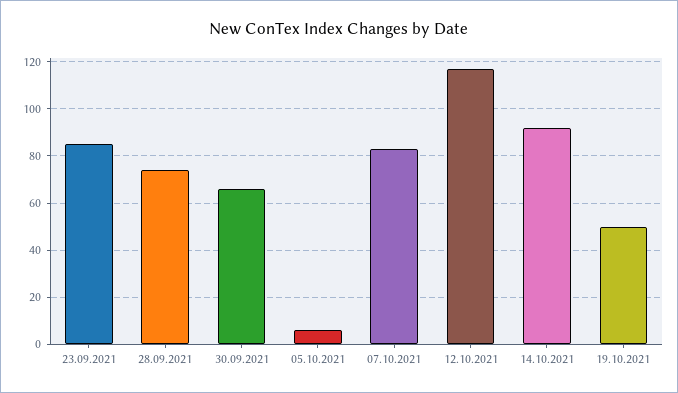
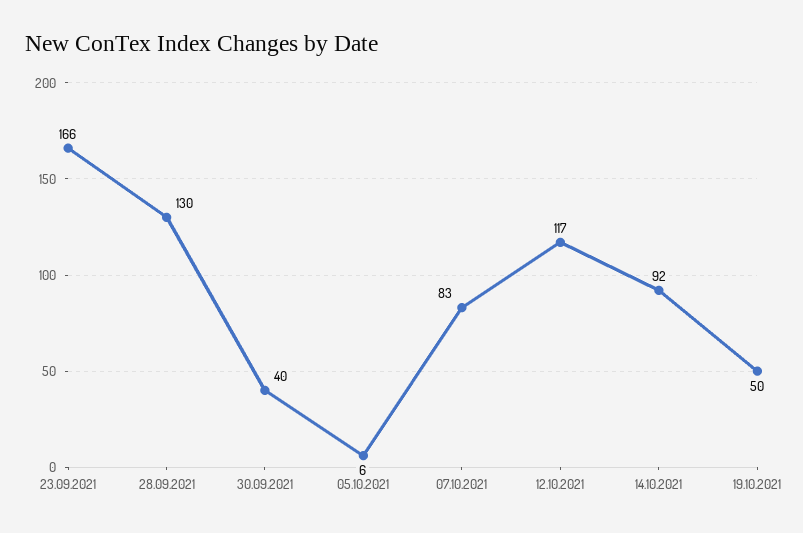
  {
-   "23.09.2021": 85,
+   "23.09.2021": 166,
-   "28.09.2021": 75,
+   "28.09.2021": 130,
-   "30.09.2021": 65,
+   "30.09.2021": 40,
    "05.10.2021": 6,
    "07.10.2021": 83,
    "12.10.2021": 117,
    "14.10.2021": 92,
    "19.10.2021": 50
  }

